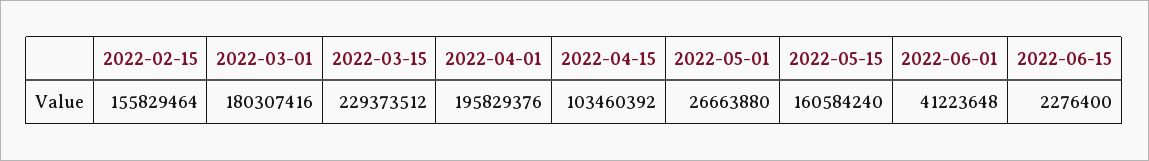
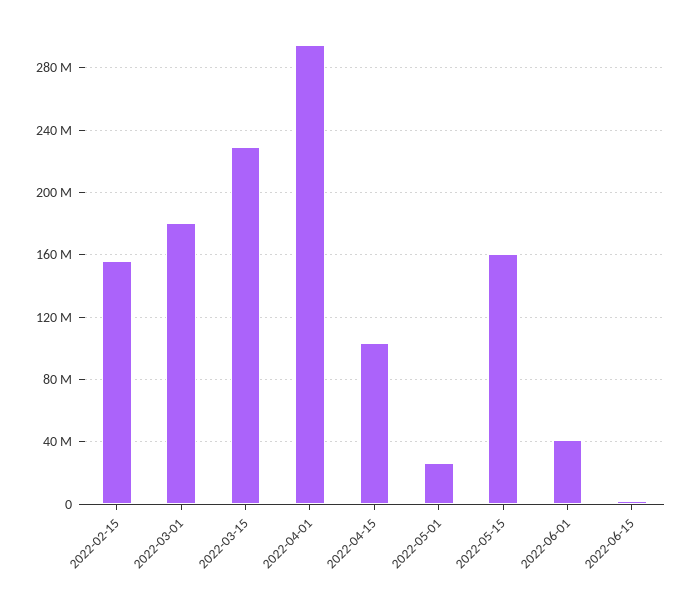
  {
    "2022-02-15": 155829464,
    "2022-03-01": 180307416,
    "2022-03-15": 229373512,
-   "2022-04-01": 195829376,
+   "2022-04-01": 295000000,
    "2022-04-15": 103460392,
    "2022-05-01": 26663880,
    "2022-05-15": 160584240,
    "2022-06-01": 41223648,
    "2022-06-15": 2276400
  }

